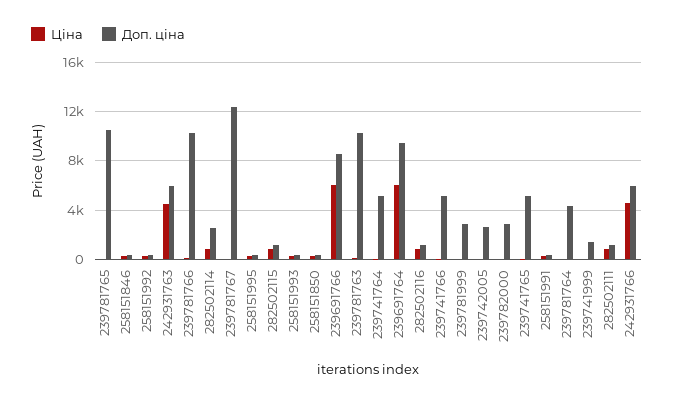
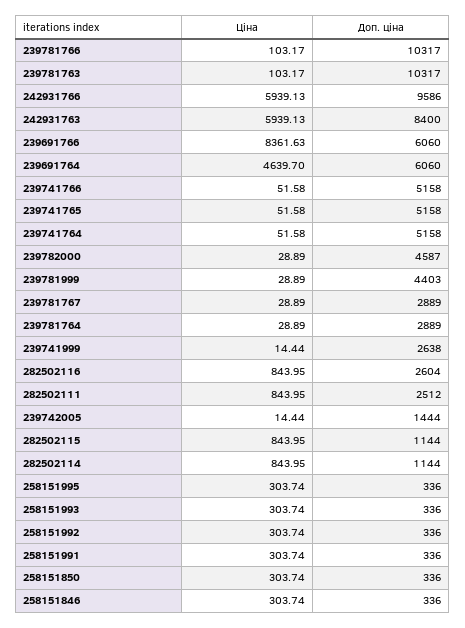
  {
    "Ціна": {
-     "239781765": 0,
      "258151846": 303.74,
      "258151992": 303.74,
-     "242931763": 4500,
+     "242931763": 5939.13,
      "239781766": 103.17,
      "282502114": 843.95,
      "239781767": 28.89,
      "258151995": 303.74,
      "282502115": 843.95,
      "258151993": 303.74,
      "258151850": 303.74,
-     "239691766": 6000,
+     "239691766": 8361.63,
      "239781763": 103.17,
      "239741764": 51.58,
-     "239691764": 6000,
+     "239691764": 4639.7,
      "282502116": 843.95,
      "239741766": 51.58,
      "239781999": 28.89,
      "239742005": 14.44,
      "239782000": 28.89,
      "239741765": 51.58,
      "258151991": 303.74,
      "239781764": 28.89,
      "239741999": 14.44,
      "282502111": 843.95,
-     "242931766": 4500
+     "242931766": 5939.13
    },
    "Доп. ціна": {
-     "239781765": 10500,
      "258151846": 336,
      "258151992": 336,
-     "242931763": 6000,
+     "242931763": 8400,
      "239781766": 10317,
-     "282502114": 2500,
+     "282502114": 1144,
-     "239781767": 12500,
+     "239781767": 2889,
      "258151995": 336,
      "282502115": 1144,
      "258151993": 336,
      "258151850": 336,
-     "239691766": 8500,
+     "239691766": 6060,
      "239781763": 10317,
      "239741764": 5158,
-     "239691764": 9500,
+     "239691764": 6060,
-     "282502116": 1000,
+     "282502116": 2604,
      "239741766": 5158,
-     "239781999": 3000,
+     "239781999": 4403,
-     "239742005": 2500,
+     "239742005": 1444,
-     "239782000": 3000,
+     "239782000": 4587,
      "239741765": 5158,
      "258151991": 336,
-     "239781764": 4500,
+     "239781764": 2889,
-     "239741999": 1500,
+     "239741999": 2638,
-     "282502111": 1000,
+     "282502111": 2512,
-     "242931766": 6000
+     "242931766": 9586
    }
  }

